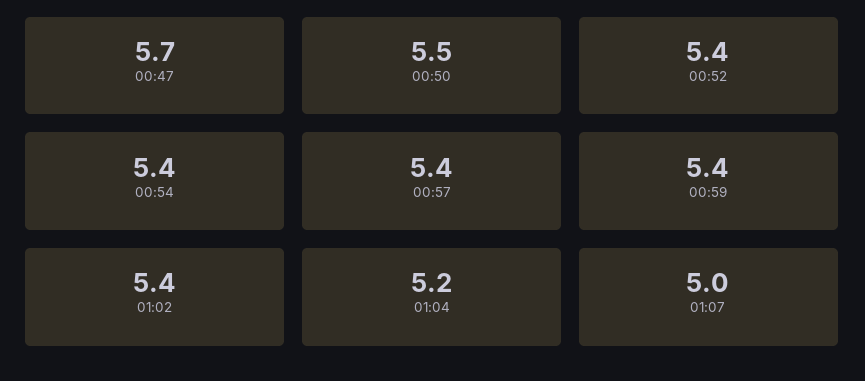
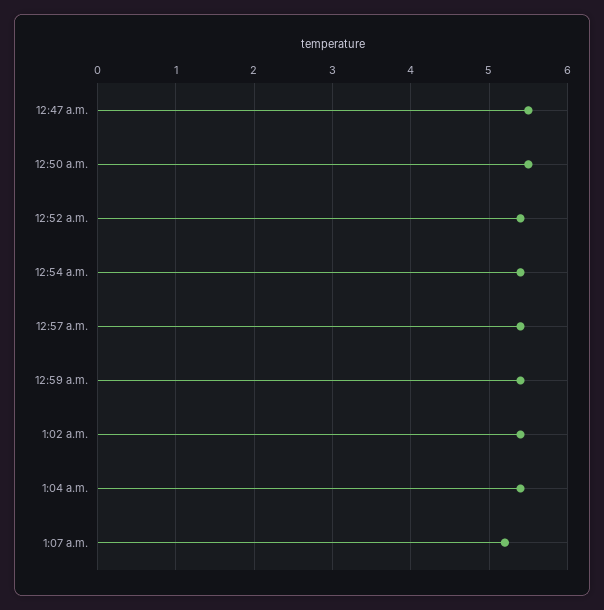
  {
-   "00:47": 5.7,
+   "00:47": 5.5,
    "00:50": 5.5,
    "00:52": 5.4,
    "00:54": 5.4,
    "00:57": 5.4,
    "00:59": 5.4,
    "01:02": 5.4,
-   "01:04": 5.2,
+   "01:04": 5.4,
-   "01:07": 5
+   "01:07": 5.2
  }

